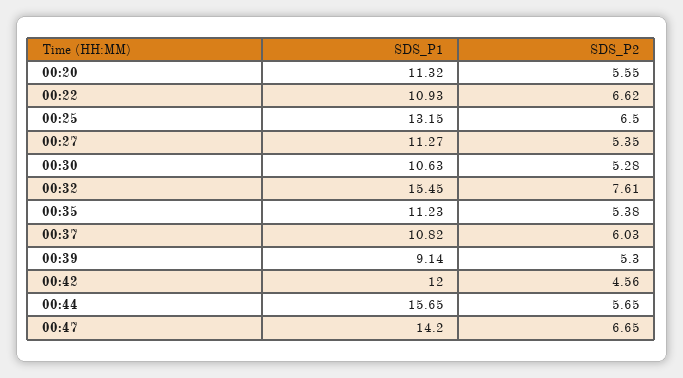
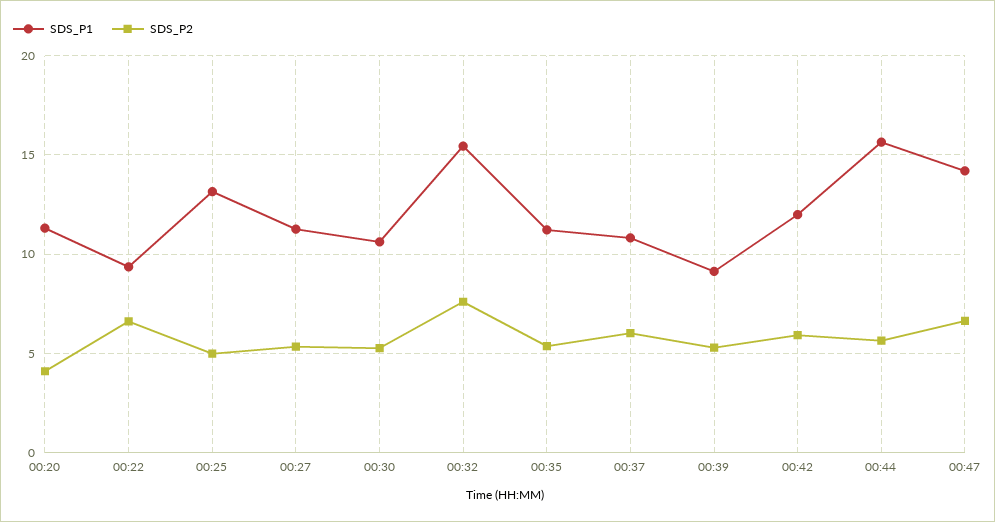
  {
    "SDS_P1": {
      "00:20": 11.32,
-     "00:22": 10.93,
+     "00:22": 9.5,
      "00:25": 13.15,
      "00:27": 11.27,
      "00:30": 10.63,
      "00:32": 15.45,
      "00:35": 11.23,
      "00:37": 10.82,
      "00:39": 9.14,
      "00:42": 12,
      "00:44": 15.65,
      "00:47": 14.2
    },
    "SDS_P2": {
-     "00:20": 5.55,
+     "00:20": 4,
      "00:22": 6.62,
-     "00:25": 6.5,
+     "00:25": 5,
      "00:27": 5.35,
      "00:30": 5.28,
      "00:32": 7.61,
      "00:35": 5.38,
      "00:37": 6.03,
      "00:39": 5.3,
-     "00:42": 4.56,
+     "00:42": 6,
      "00:44": 5.65,
      "00:47": 6.65
    }
  }

